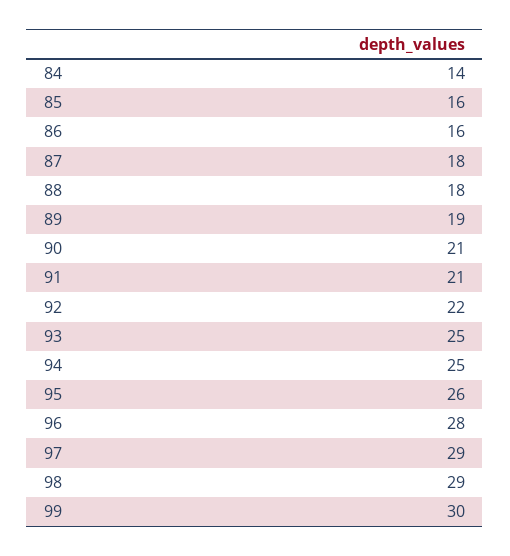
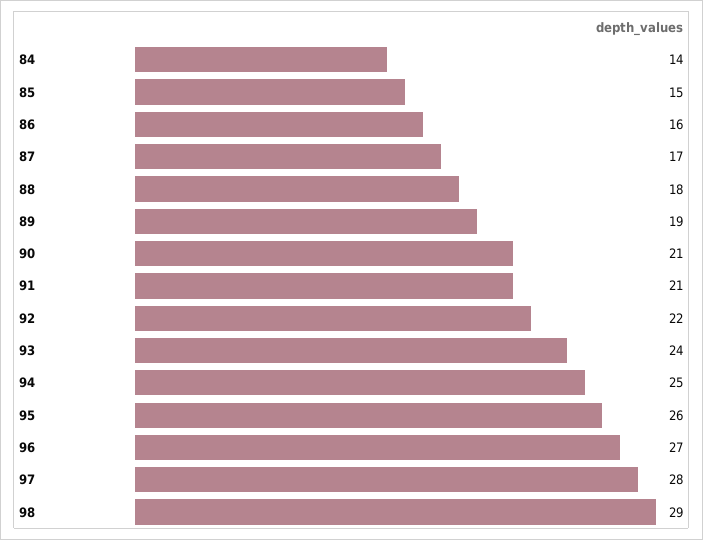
  {
    "84": 14,
-   "85": 16,
+   "85": 15,
    "86": 16,
-   "87": 18,
+   "87": 17,
    "88": 18,
    "89": 19,
    "90": 21,
    "91": 21,
    "92": 22,
-   "93": 25,
+   "93": 24,
    "94": 25,
    "95": 26,
-   "96": 28,
+   "96": 27,
-   "97": 29,
+   "97": 28,
-   "98": 29,
+   "98": 29
-   "99": 30
  }

